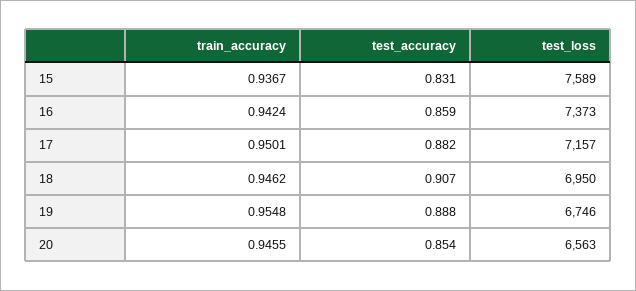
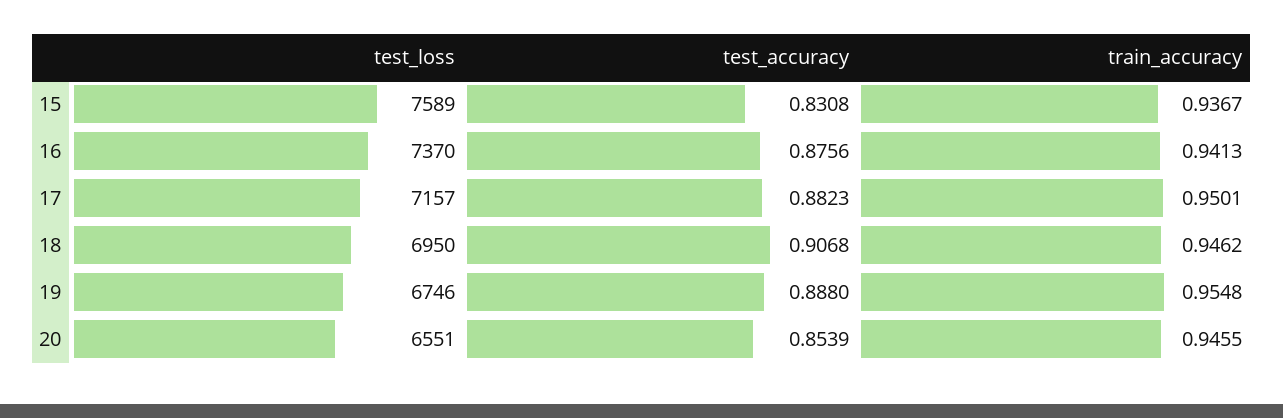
  {
    "train_accuracy": {
      "15": 0.9367,
-     "16": 0.9424,
+     "16": 0.9413,
      "17": 0.9501,
      "18": 0.9462,
      "19": 0.9548,
      "20": 0.9455
    },
    "test_accuracy": {
      "15": 0.8308,
-     "16": 0.859,
+     "16": 0.8756,
      "17": 0.8823,
      "18": 0.9068,
      "19": 0.888,
      "20": 0.8539
    },
    "test_loss": {
      "15": 7589,
-     "16": 7373,
+     "16": 7370,
      "17": 7157,
      "18": 6950,
      "19": 6746,
-     "20": 6563
+     "20": 6551
    }
  }

